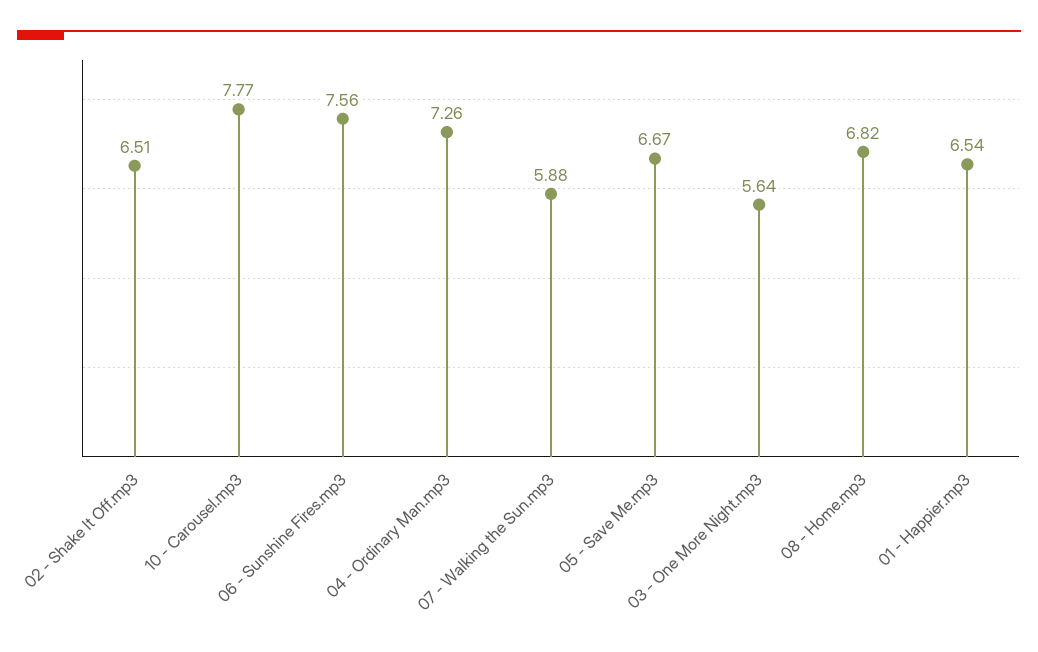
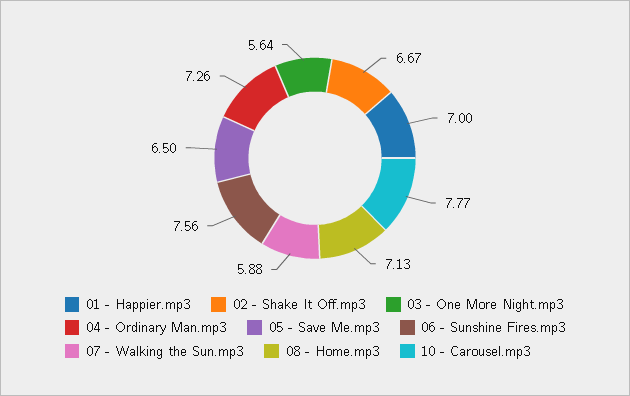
  {
-   "02 - Shake It Off.mp3": 6.51,
+   "02 - Shake It Off.mp3": 6.67,
    "10 - Carousel.mp3": 7.77,
    "06 - Sunshine Fires.mp3": 7.56,
    "04 - Ordinary Man.mp3": 7.26,
    "07 - Walking the Sun.mp3": 5.88,
-   "05 - Save Me.mp3": 6.67,
+   "05 - Save Me.mp3": 6.5,
    "03 - One More Night.mp3": 5.64,
-   "08 - Home.mp3": 6.82,
+   "08 - Home.mp3": 7.13,
-   "01 - Happier.mp3": 6.54
+   "01 - Happier.mp3": 7
  }

